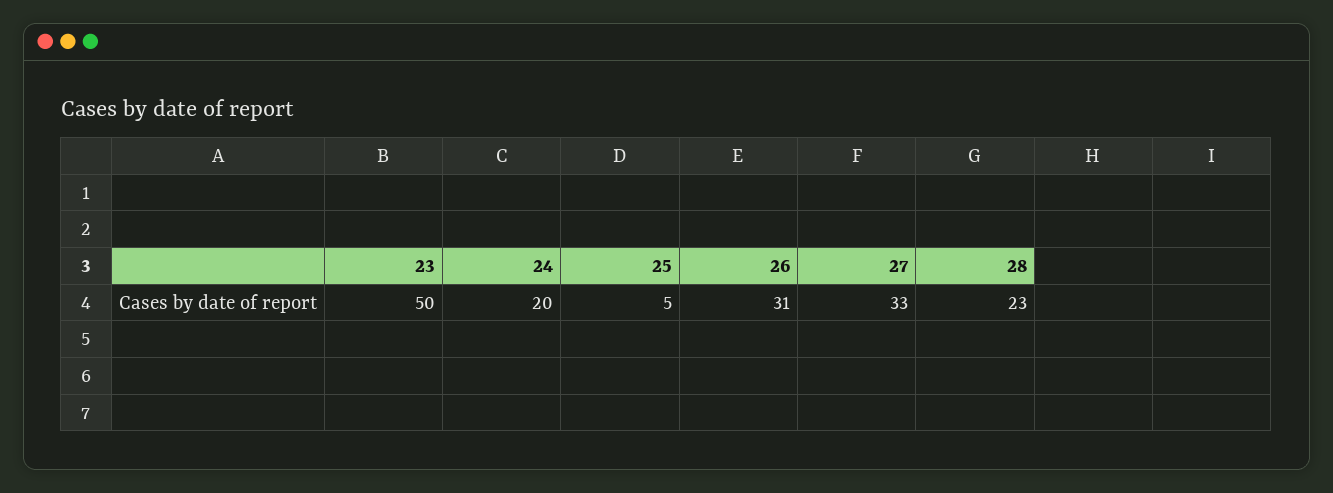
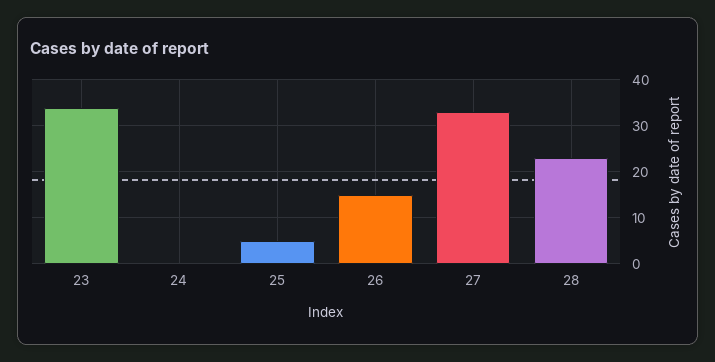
  {
-   "23": 50,
+   "23": 35,
-   "24": 20,
+   "24": 0,
    "25": 5,
-   "26": 31,
+   "26": 15,
    "27": 33,
    "28": 23
  }

